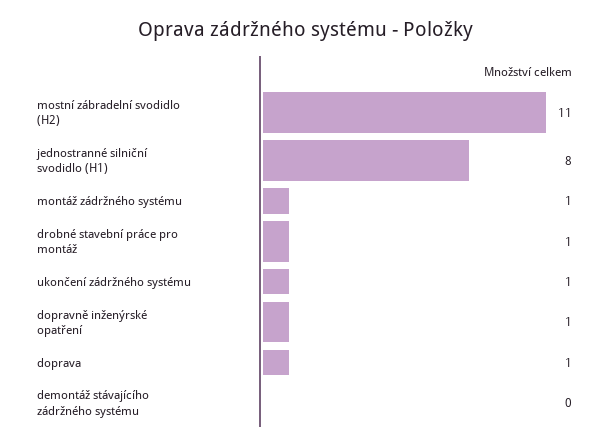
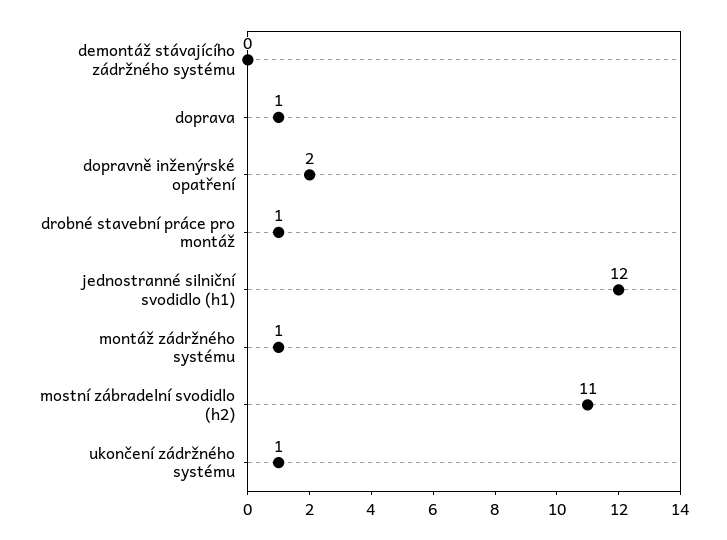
  {
    "mostní zábradelní svodidlo (H2)": 11,
-   "jednostranné silniční svodidlo (H1)": 8,
+   "jednostranné silniční svodidlo (H1)": 12,
    "montáž zádržného systému": 1,
    "drobné stavební práce pro montáž": 1,
    "ukončení zádržného systému": 1,
-   "dopravně inženýrské opatření": 1,
+   "dopravně inženýrské opatření": 2,
    "doprava": 1,
    "demontáž stávajícího zádržného systému": 0
  }

